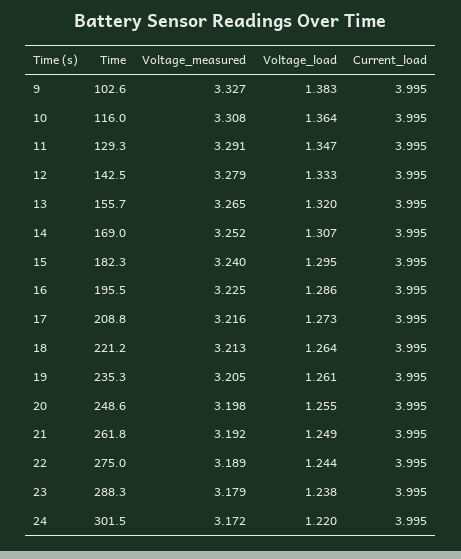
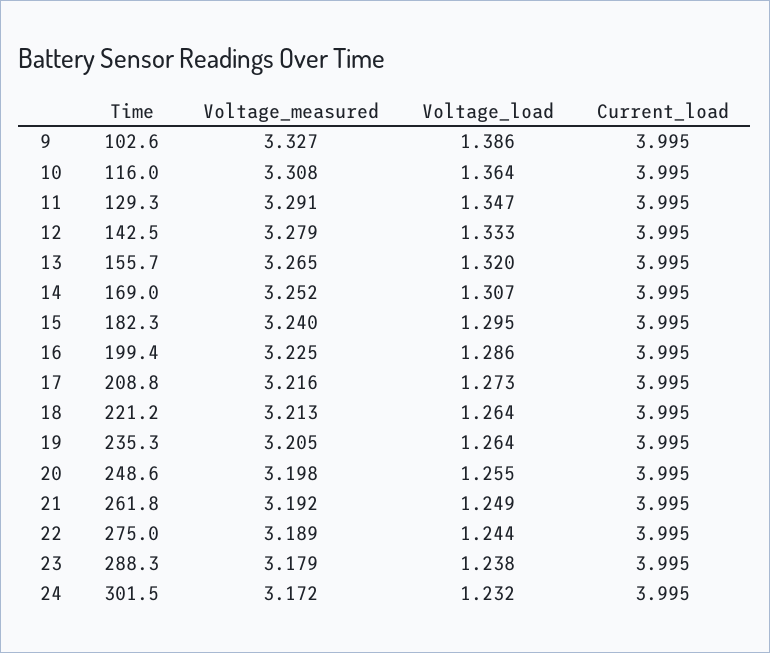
  {
    "Time": {
      "9": 102.6,
      "10": 116,
      "11": 129.3,
      "12": 142.5,
      "13": 155.7,
      "14": 169,
      "15": 182.3,
-     "16": 195.5,
+     "16": 199.4,
      "17": 208.8,
      "18": 221.2,
      "19": 235.3,
      "20": 248.6,
      "21": 261.8,
      "22": 275,
      "23": 288.3,
      "24": 301.5
    },
    "Voltage_measured": {
      "9": 3.327,
      "10": 3.308,
      "11": 3.291,
      "12": 3.279,
      "13": 3.265,
      "14": 3.252,
      "15": 3.24,
      "16": 3.225,
      "17": 3.216,
      "18": 3.213,
      "19": 3.205,
      "20": 3.198,
      "21": 3.192,
      "22": 3.189,
      "23": 3.179,
      "24": 3.172
    },
    "Voltage_load": {
-     "9": 1.383,
+     "9": 1.386,
      "10": 1.364,
      "11": 1.347,
      "12": 1.333,
      "13": 1.32,
      "14": 1.307,
      "15": 1.295,
      "16": 1.286,
      "17": 1.273,
      "18": 1.264,
-     "19": 1.261,
+     "19": 1.264,
      "20": 1.255,
      "21": 1.249,
      "22": 1.244,
      "23": 1.238,
-     "24": 1.22
+     "24": 1.232
    },
    "Current_load": {
      "9": 3.995,
      "10": 3.995,
      "11": 3.995,
      "12": 3.995,
      "13": 3.995,
      "14": 3.995,
      "15": 3.995,
      "16": 3.995,
      "17": 3.995,
      "18": 3.995,
      "19": 3.995,
      "20": 3.995,
      "21": 3.995,
      "22": 3.995,
      "23": 3.995,
      "24": 3.995
    }
  }

